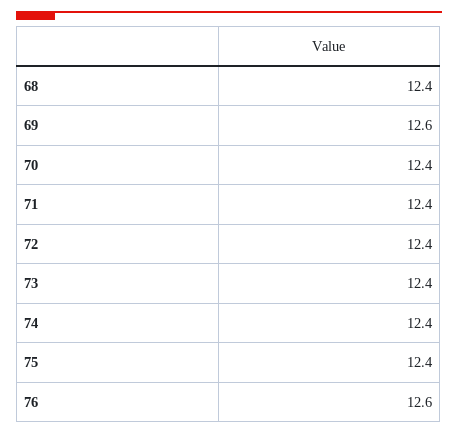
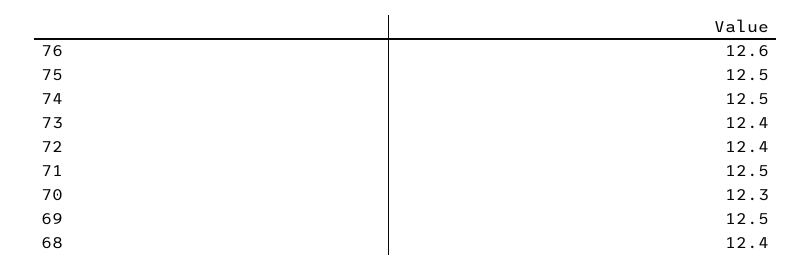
  {
    "68": 12.4,
-   "69": 12.6,
+   "69": 12.5,
-   "70": 12.4,
+   "70": 12.3,
-   "71": 12.4,
+   "71": 12.5,
    "72": 12.4,
    "73": 12.4,
-   "74": 12.4,
+   "74": 12.5,
-   "75": 12.4,
+   "75": 12.5,
    "76": 12.6
  }

